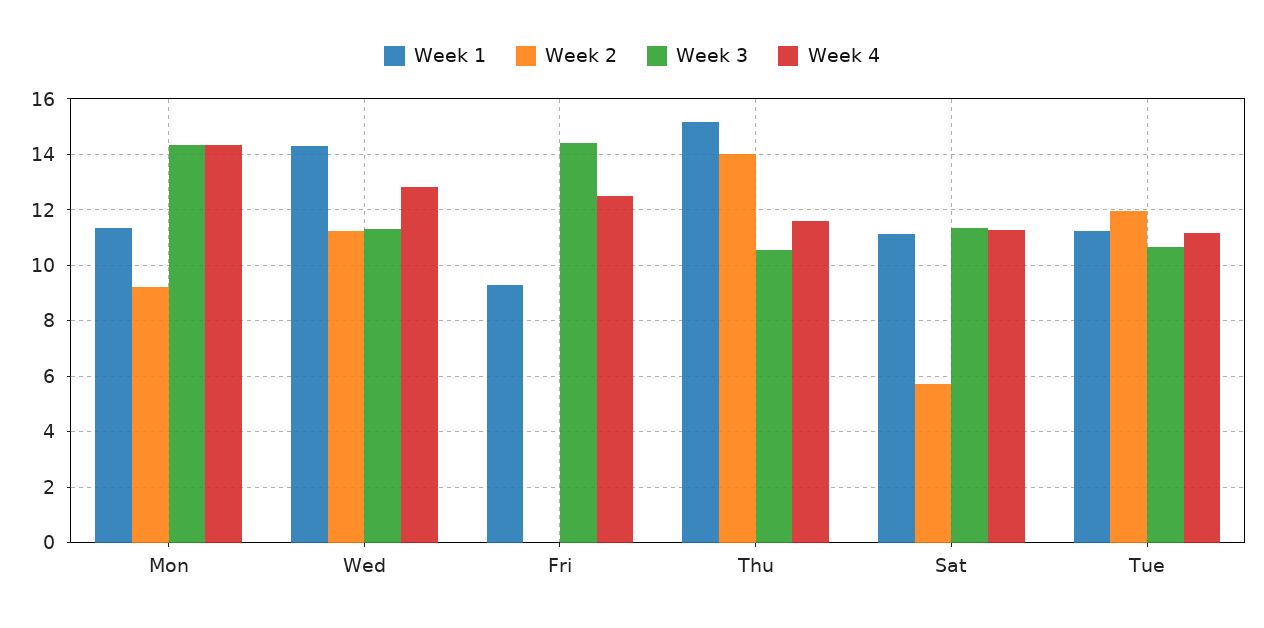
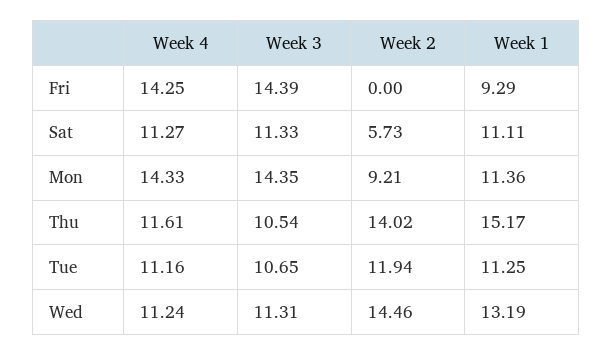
  {
    "Week 1": {
      "Mon": 11.36,
-     "Wed": 14.25,
+     "Wed": 13.19,
      "Fri": 9.29,
      "Thu": 15.17,
      "Sat": 11.11,
      "Tue": 11.25
    },
    "Week 2": {
      "Mon": 9.21,
-     "Wed": 11.25,
+     "Wed": 14.46,
      "Fri": 0,
      "Thu": 14.02,
      "Sat": 5.73,
      "Tue": 11.94
    },
    "Week 3": {
      "Mon": 14.35,
      "Wed": 11.31,
      "Fri": 14.39,
      "Thu": 10.54,
      "Sat": 11.33,
      "Tue": 10.65
    },
    "Week 4": {
      "Mon": 14.33,
-     "Wed": 12.75,
+     "Wed": 11.24,
-     "Fri": 12.5,
+     "Fri": 14.25,
      "Thu": 11.61,
      "Sat": 11.27,
      "Tue": 11.16
    }
  }

